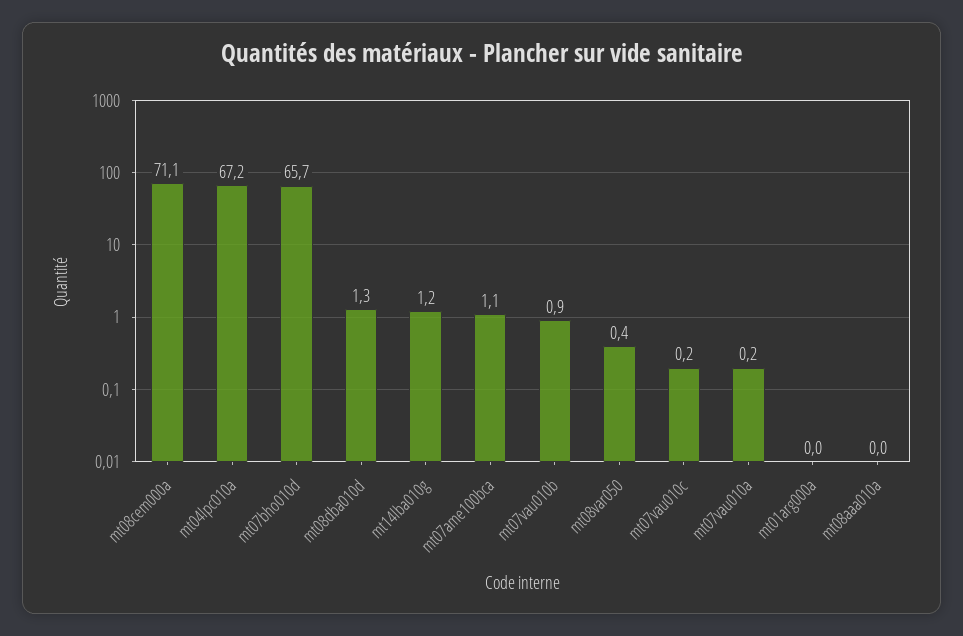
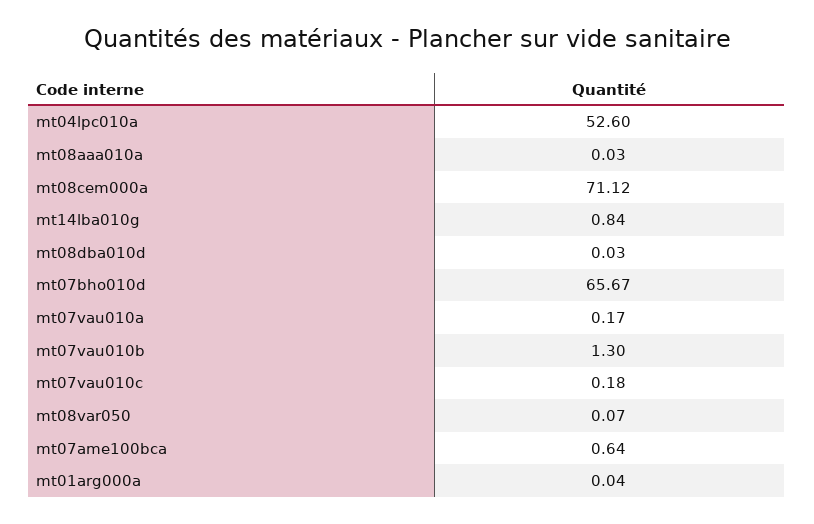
  {
    "mt08cem000a": 71.12,
-   "mt04lpc010a": 67.2,
+   "mt04lpc010a": 52.6,
    "mt07bho010d": 65.67,
-   "mt08dba010d": 1.3,
+   "mt08dba010d": 0.03,
-   "mt14lba010g": 1.2,
+   "mt14lba010g": 0.84,
-   "mt07ame100bca": 1.1,
+   "mt07ame100bca": 0.64,
-   "mt07vau010b": 0.9,
+   "mt07vau010b": 1.3,
-   "mt08var050": 0.4,
+   "mt08var050": 0.07,
    "mt07vau010c": 0.18,
    "mt07vau010a": 0.17,
    "mt01arg000a": 0.04,
    "mt08aaa010a": 0.03
  }

